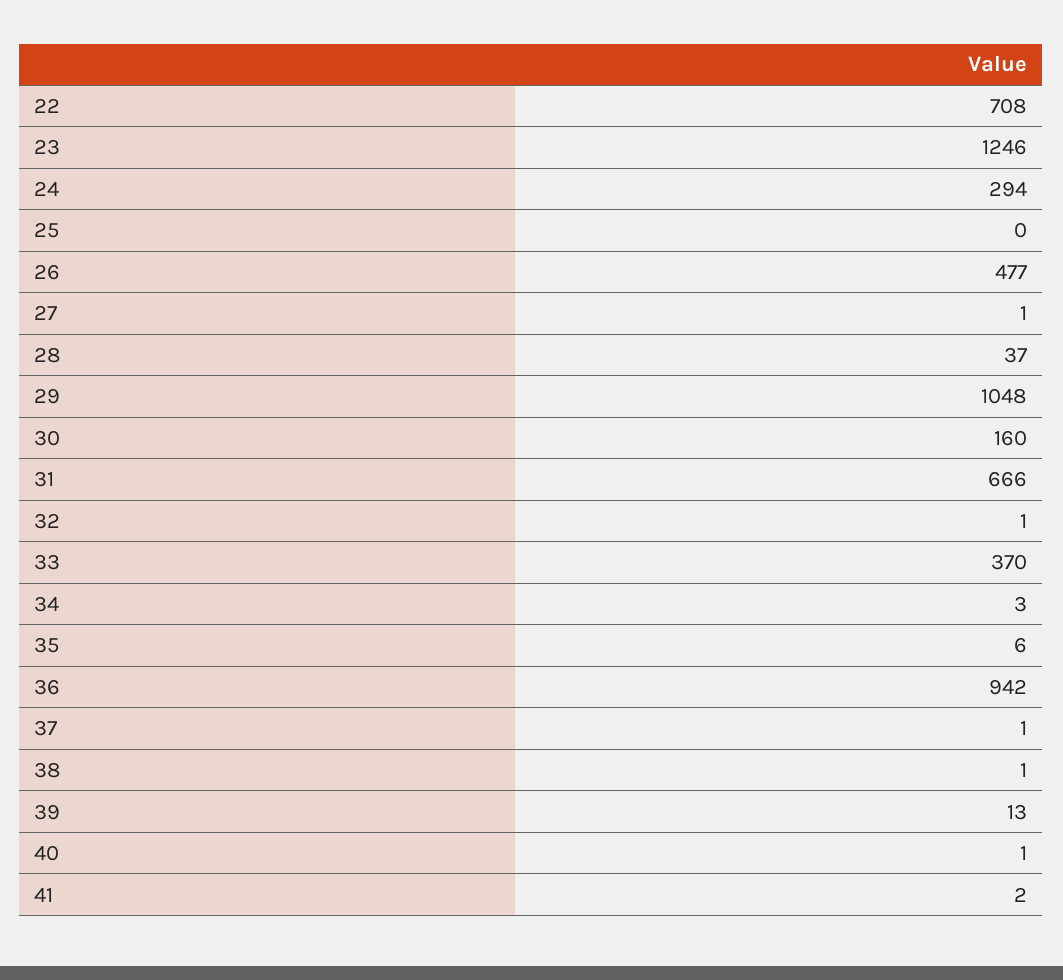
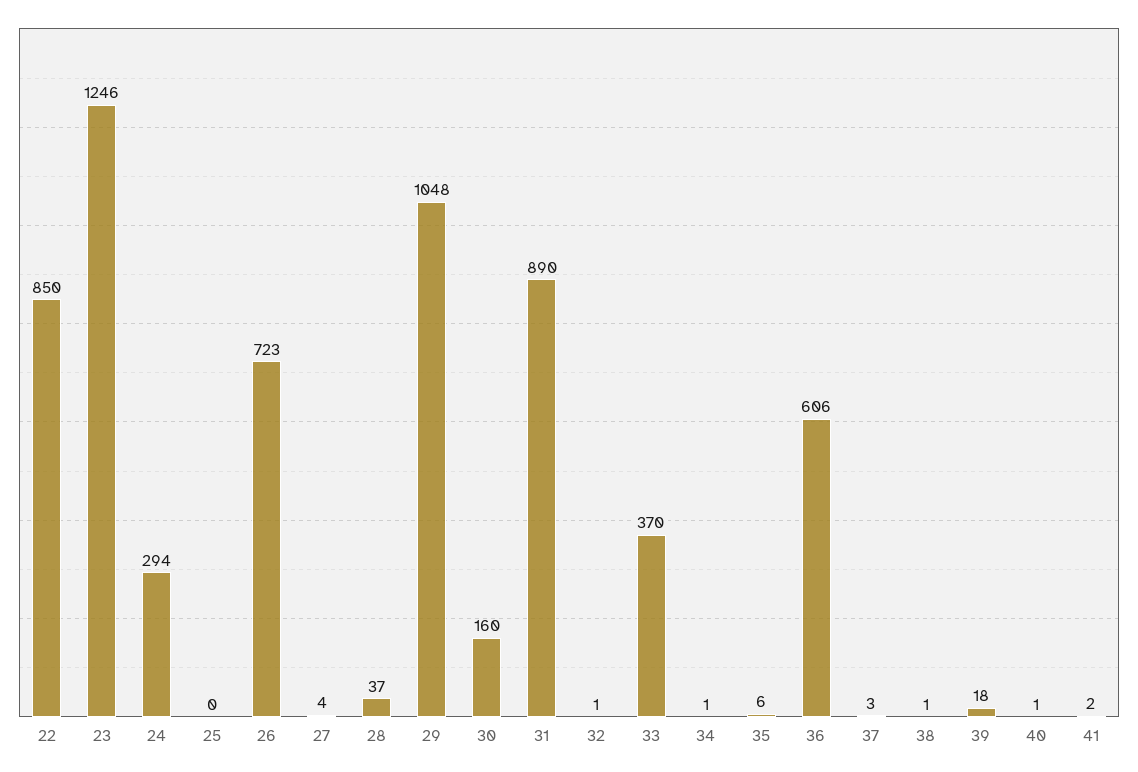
  {
-   "22": 708,
+   "22": 850,
    "23": 1246,
    "24": 294,
    "25": 0,
-   "26": 477,
+   "26": 723,
-   "27": 1,
+   "27": 4,
    "28": 37,
    "29": 1048,
    "30": 160,
-   "31": 666,
+   "31": 890,
    "32": 1,
    "33": 370,
-   "34": 3,
+   "34": 1,
    "35": 6,
-   "36": 942,
+   "36": 606,
-   "37": 1,
+   "37": 3,
    "38": 1,
-   "39": 13,
+   "39": 18,
    "40": 1,
    "41": 2
  }

